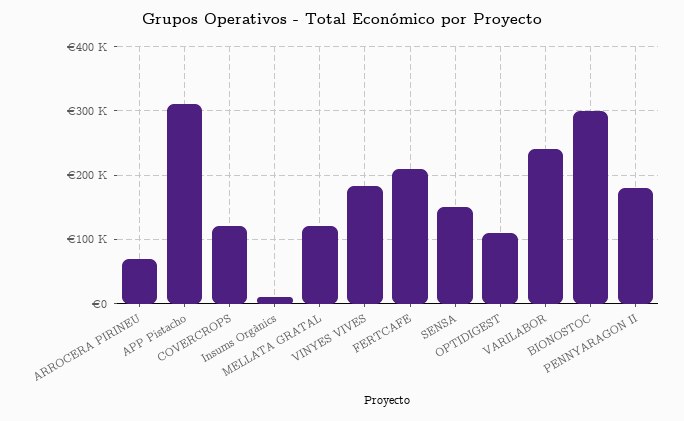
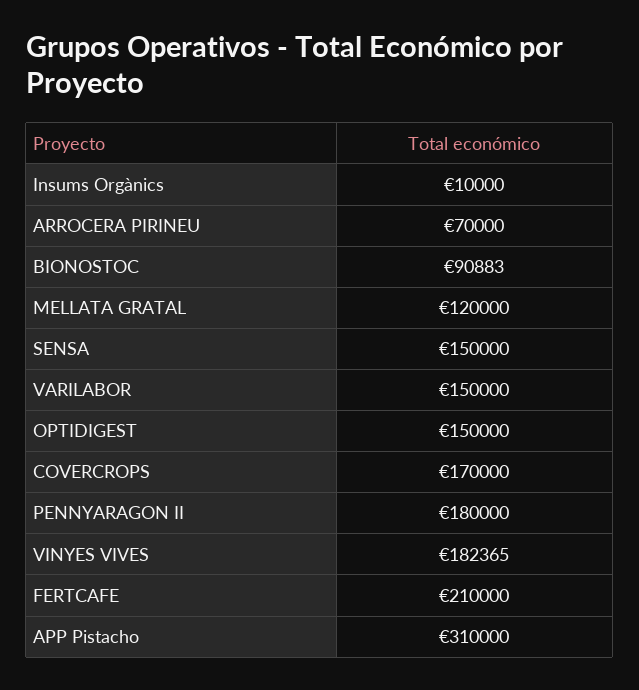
  {
    "ARROCERA PIRINEU": 70000,
    "APP Pistacho": 310000,
-   "COVERCROPS": 120000,
+   "COVERCROPS": 170000,
    "Insums Orgànics": 10000,
    "MELLATA GRATAL": 120000,
    "VINYES VIVES": 182365,
    "FERTCAFE": 210000,
    "SENSA": 150000,
-   "OPTIDIGEST": 110000,
+   "OPTIDIGEST": 150000,
-   "VARILABOR": 240000,
+   "VARILABOR": 150000,
-   "BIONOSTOC": 300000,
+   "BIONOSTOC": 90883,
    "PENNYARAGON II": 180000
  }

